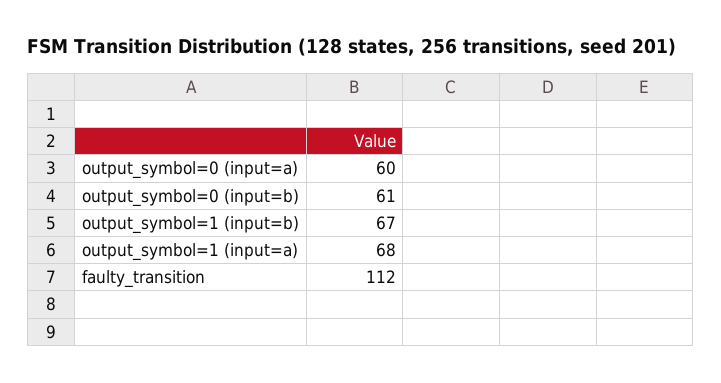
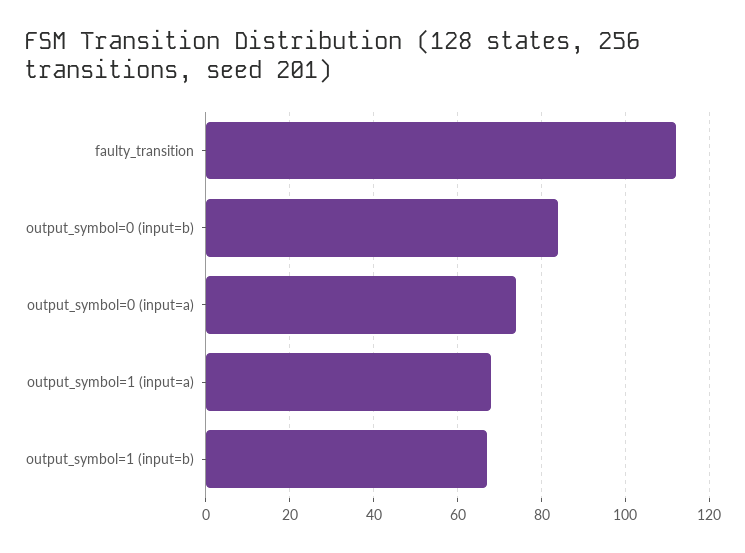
  {
-   "output_symbol=0 (input=a)": 60,
+   "output_symbol=0 (input=a)": 75,
-   "output_symbol=0 (input=b)": 61,
+   "output_symbol=0 (input=b)": 85,
    "output_symbol=1 (input=b)": 67,
    "output_symbol=1 (input=a)": 68,
    "faulty_transition": 112
  }

